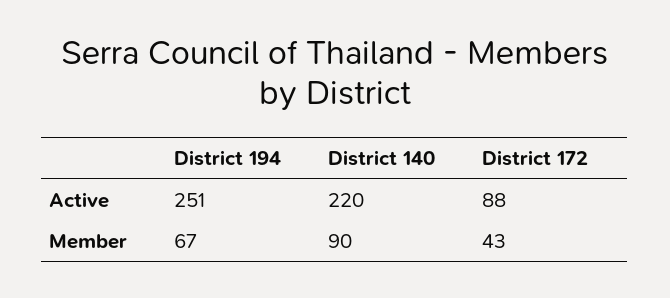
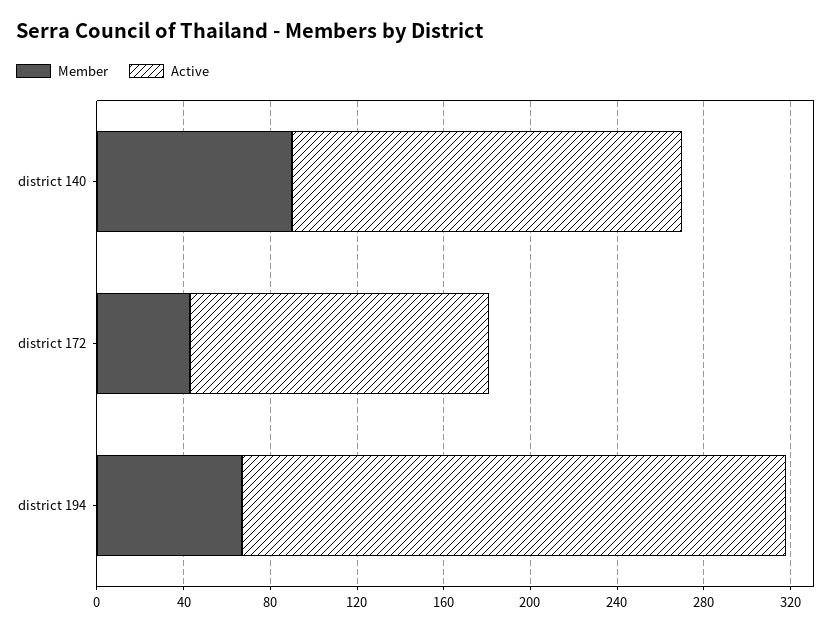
  {
    "Active": {
      "District 194": 251,
-     "District 140": 220,
+     "District 140": 180,
-     "District 172": 88
+     "District 172": 140
    },
    "Member": {
      "District 194": 67,
      "District 140": 90,
      "District 172": 43
    }
  }

